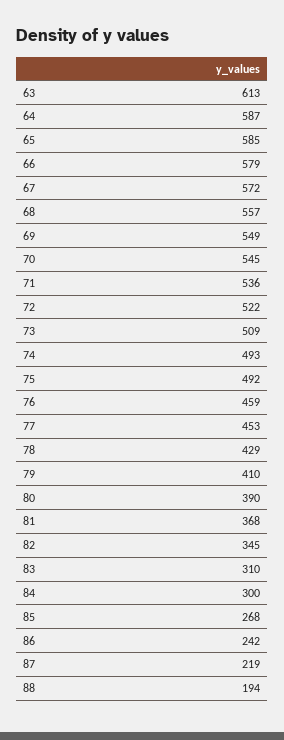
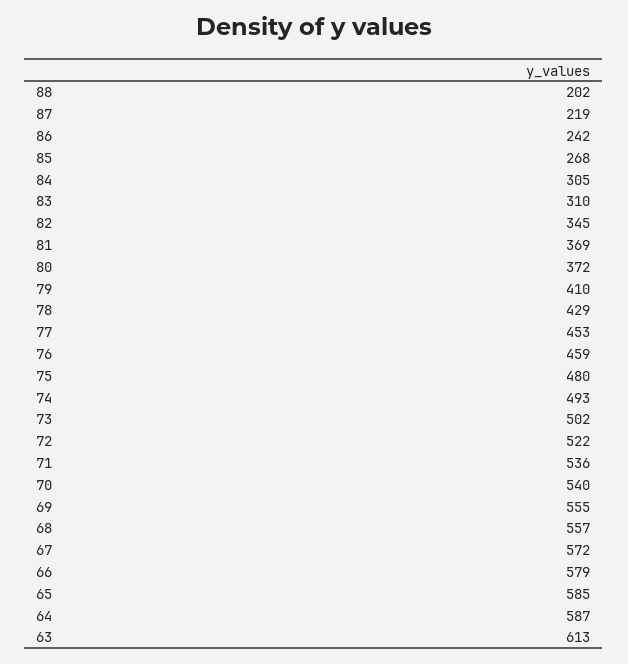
  {
    "63": 613,
    "64": 587,
    "65": 585,
    "66": 579,
    "67": 572,
    "68": 557,
-   "69": 549,
+   "69": 555,
-   "70": 545,
+   "70": 540,
    "71": 536,
    "72": 522,
-   "73": 509,
+   "73": 502,
    "74": 493,
-   "75": 492,
+   "75": 480,
    "76": 459,
    "77": 453,
    "78": 429,
    "79": 410,
-   "80": 390,
+   "80": 372,
-   "81": 368,
+   "81": 369,
    "82": 345,
    "83": 310,
-   "84": 300,
+   "84": 305,
    "85": 268,
    "86": 242,
    "87": 219,
-   "88": 194
+   "88": 202
  }

